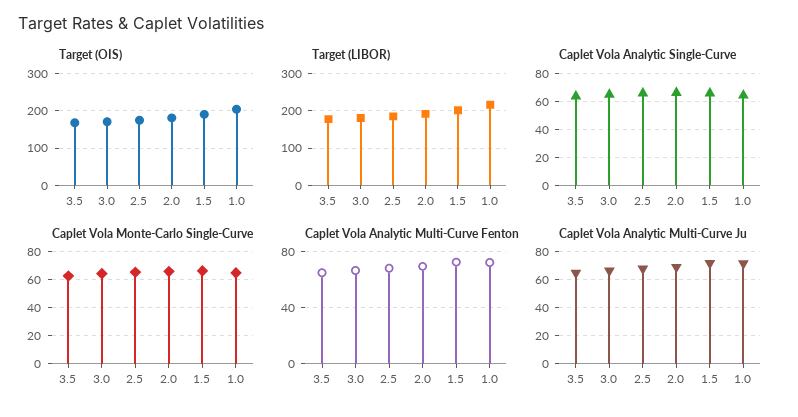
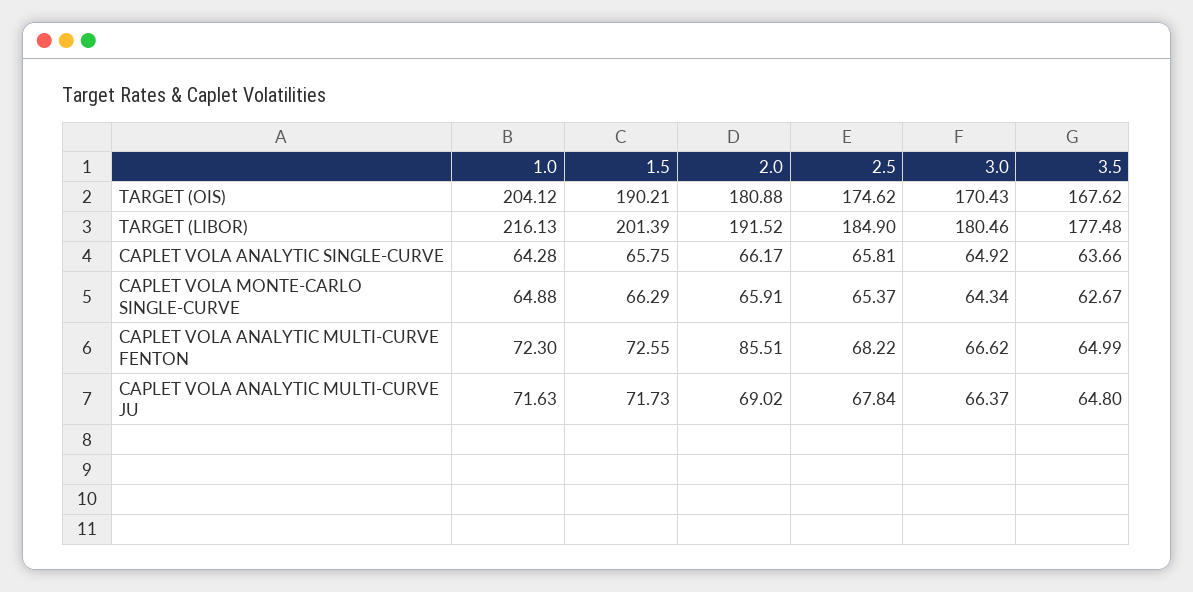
  {
    "Target (OIS)": {
      "3.5": 167.62,
      "3.0": 170.43,
      "2.5": 174.62,
      "2.0": 180.88,
      "1.5": 190.21,
      "1.0": 204.12
    },
    "Target (LIBOR)": {
      "3.5": 177.48,
      "3.0": 180.46,
      "2.5": 184.9,
      "2.0": 191.52,
      "1.5": 201.39,
      "1.0": 216.13
    },
    "Caplet Vola Analytic Single-Curve": {
      "3.5": 63.66,
      "3.0": 64.92,
      "2.5": 65.81,
      "2.0": 66.17,
      "1.5": 65.75,
      "1.0": 64.28
    },
    "Caplet Vola Monte-Carlo Single-Curve": {
      "3.5": 62.67,
      "3.0": 64.34,
      "2.5": 65.37,
      "2.0": 65.91,
      "1.5": 66.29,
      "1.0": 64.88
    },
    "Caplet Vola Analytic Multi-Curve Fenton": {
      "3.5": 64.99,
      "3.0": 66.62,
      "2.5": 68.22,
-     "2.0": 70,
+     "2.0": 85.51,
      "1.5": 72.55,
      "1.0": 72.3
    },
    "Caplet Vola Analytic Multi-Curve Ju": {
      "3.5": 64.8,
      "3.0": 66.37,
      "2.5": 67.84,
      "2.0": 69.02,
      "1.5": 71.73,
      "1.0": 71.63
    }
  }

